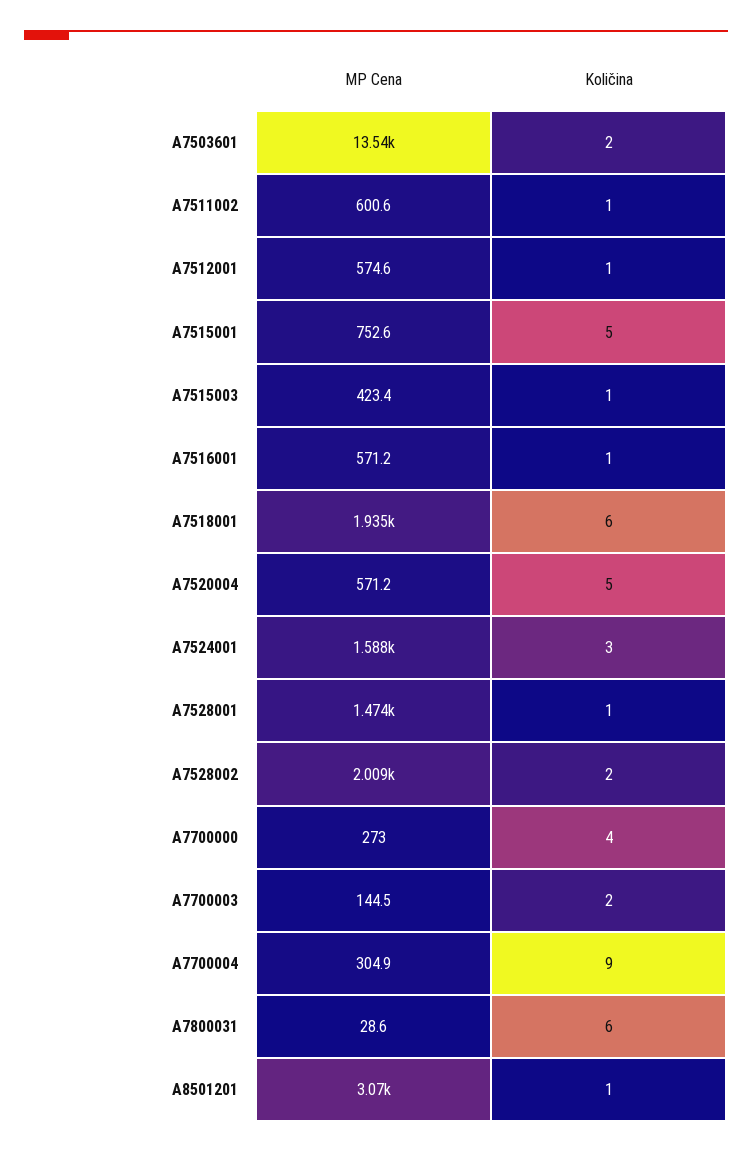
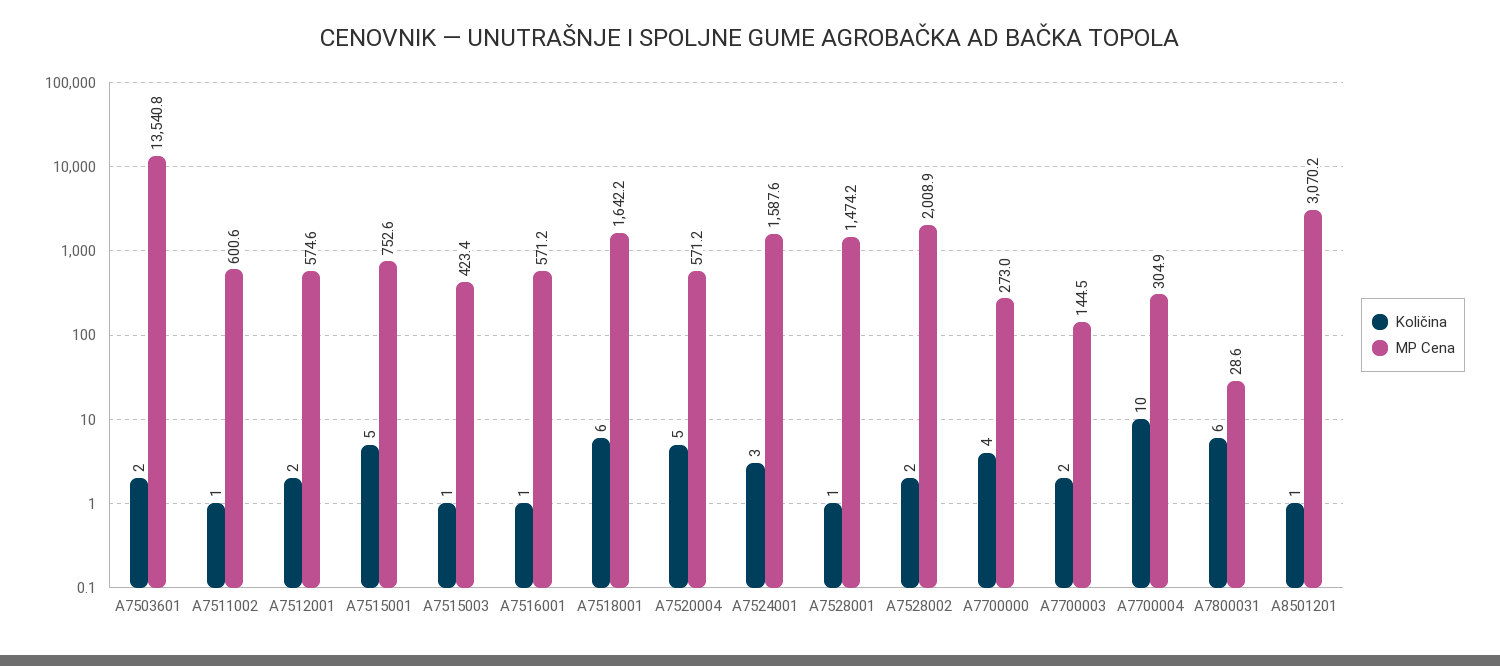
  {
    "MP Cena": {
      "A7503601": 13540.8,
      "A7511002": 600.6,
      "A7512001": 574.6,
      "A7515001": 752.6,
      "A7515003": 423.4,
      "A7516001": 571.2,
-     "A7518001": 1935,
+     "A7518001": 1642.2,
      "A7520004": 571.2,
      "A7524001": 1587.6,
      "A7528001": 1474.2,
      "A7528002": 2008.9,
      "A7700000": 273,
      "A7700003": 144.5,
      "A7700004": 304.9,
      "A7800031": 28.6,
      "A8501201": 3070.2
    },
    "Količina": {
      "A7503601": 2,
      "A7511002": 1,
-     "A7512001": 1,
+     "A7512001": 2,
      "A7515001": 5,
      "A7515003": 1,
      "A7516001": 1,
      "A7518001": 6,
      "A7520004": 5,
      "A7524001": 3,
      "A7528001": 1,
      "A7528002": 2,
      "A7700000": 4,
      "A7700003": 2,
-     "A7700004": 9,
+     "A7700004": 10,
      "A7800031": 6,
      "A8501201": 1
    }
  }

